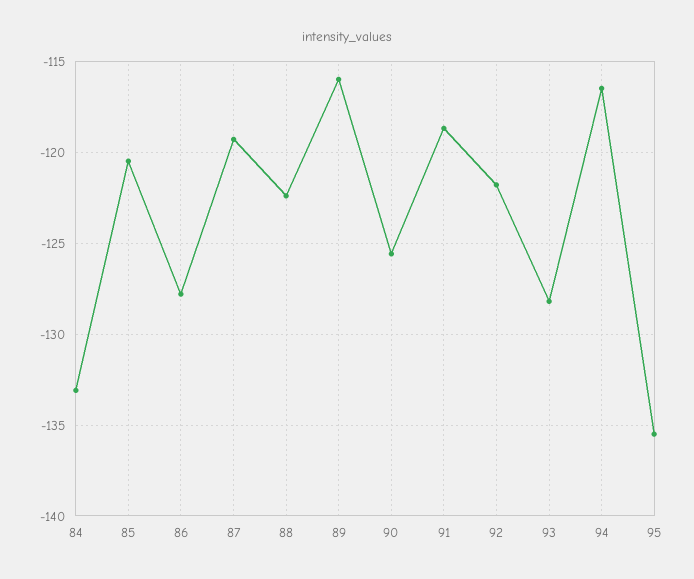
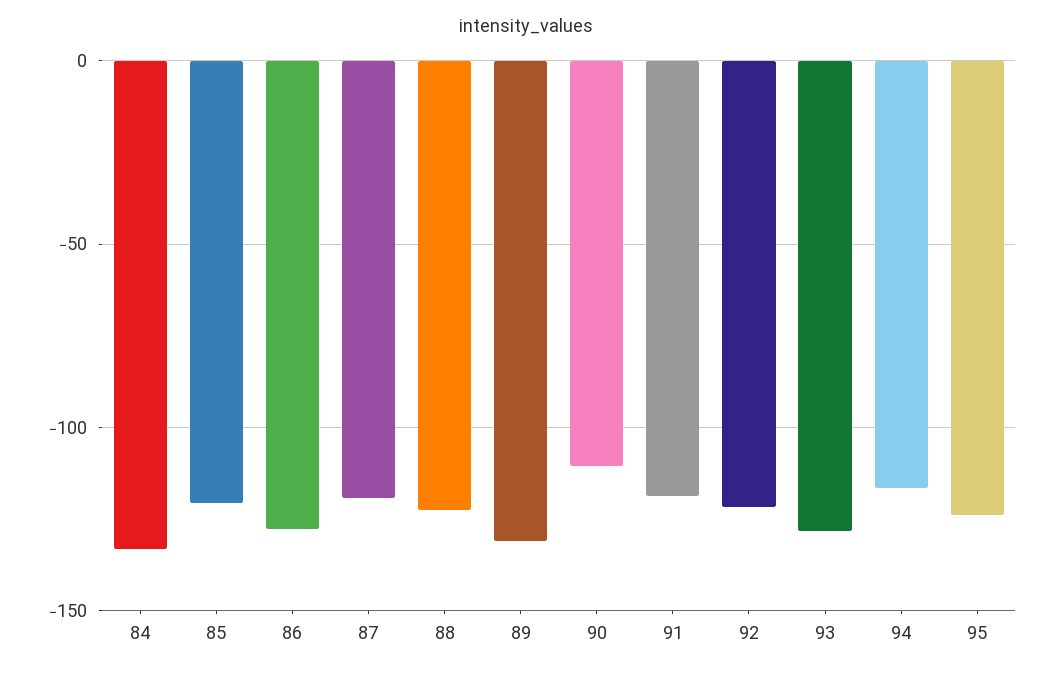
  {
    "84": -133,
    "85": -120.5,
    "86": -128,
    "87": -119.5,
    "88": -122.5,
-   "89": -116,
+   "89": -130,
-   "90": -125.5,
+   "90": -110,
    "91": -118.5,
    "92": -122,
    "93": -128,
    "94": -116.5,
-   "95": -135.5
+   "95": -125
  }

